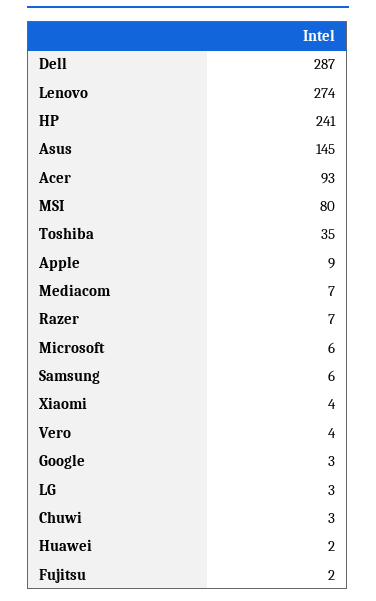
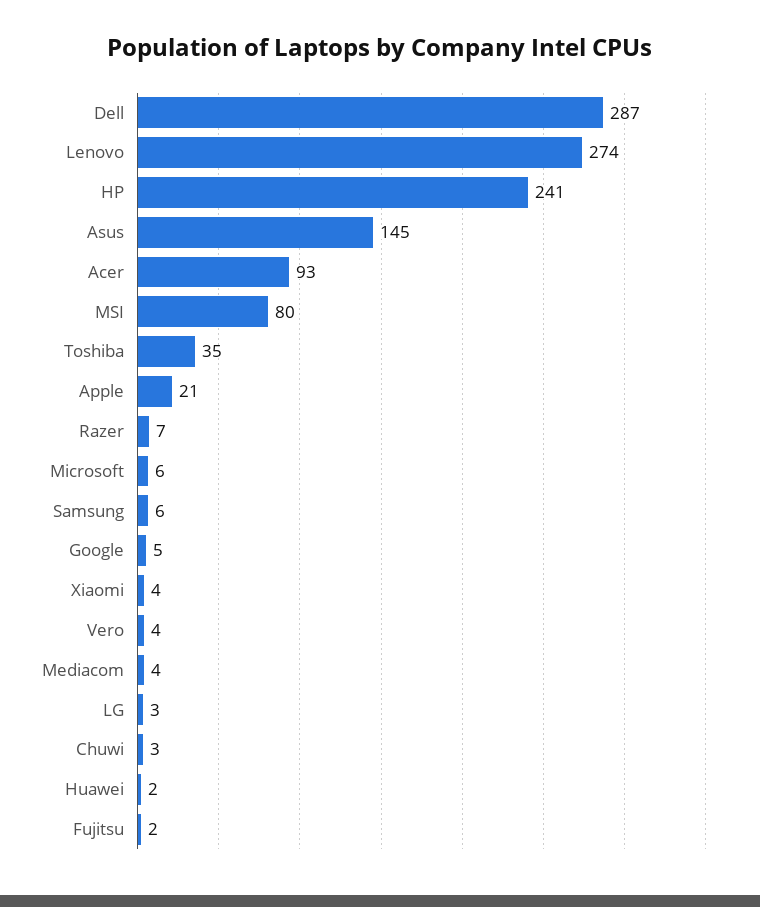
  {
    "Dell": 287,
    "Lenovo": 274,
    "HP": 241,
    "Asus": 145,
    "Acer": 93,
    "MSI": 80,
    "Toshiba": 35,
-   "Apple": 9,
+   "Apple": 21,
-   "Mediacom": 7,
+   "Mediacom": 4,
    "Razer": 7,
    "Microsoft": 6,
    "Samsung": 6,
    "Xiaomi": 4,
    "Vero": 4,
-   "Google": 3,
+   "Google": 5,
    "LG": 3,
    "Chuwi": 3,
    "Huawei": 2,
    "Fujitsu": 2
  }

